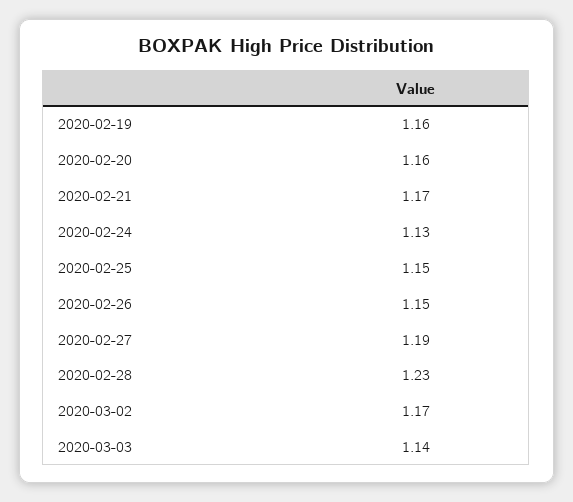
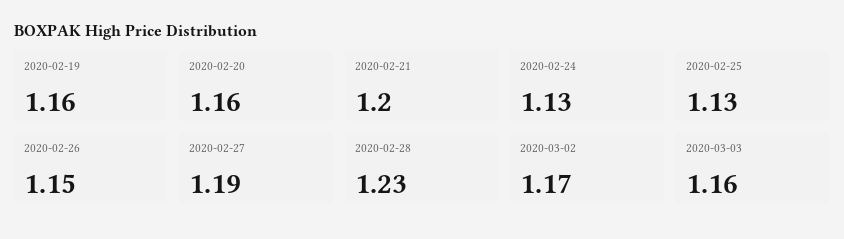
  {
    "2020-02-19": 1.16,
    "2020-02-20": 1.16,
-   "2020-02-21": 1.17,
+   "2020-02-21": 1.2,
    "2020-02-24": 1.13,
-   "2020-02-25": 1.15,
+   "2020-02-25": 1.13,
    "2020-02-26": 1.15,
    "2020-02-27": 1.19,
    "2020-02-28": 1.23,
    "2020-03-02": 1.17,
-   "2020-03-03": 1.14
+   "2020-03-03": 1.16
  }

